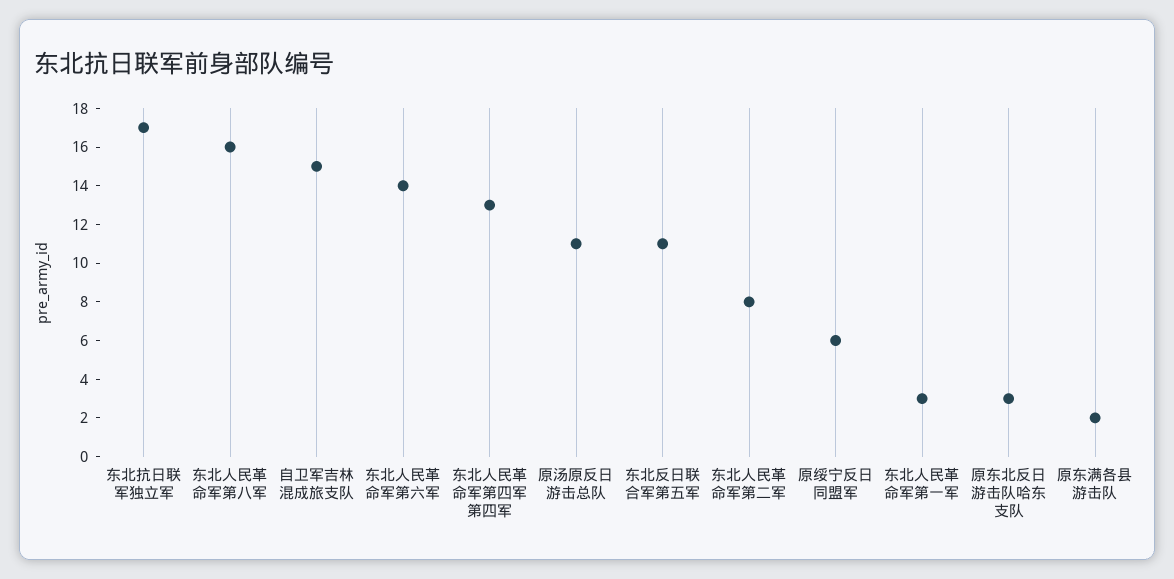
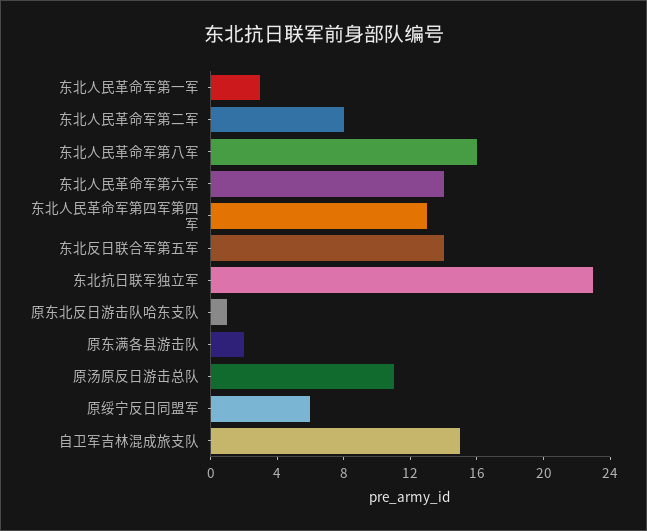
  {
-   "东北抗日联军独立军": 17,
+   "东北抗日联军独立军": 23,
    "东北人民革命军第八军": 16,
    "自卫军吉林混成旅支队": 15,
    "东北人民革命军第六军": 14,
    "东北人民革命军第四军第四军": 13,
    "原汤原反日游击总队": 11,
-   "东北反日联合军第五军": 11,
+   "东北反日联合军第五军": 14,
    "东北人民革命军第二军": 8,
    "原绥宁反日同盟军": 6,
    "东北人民革命军第一军": 3,
-   "原东北反日游击队哈东支队": 3,
+   "原东北反日游击队哈东支队": 1,
    "原东满各县游击队": 2
  }

